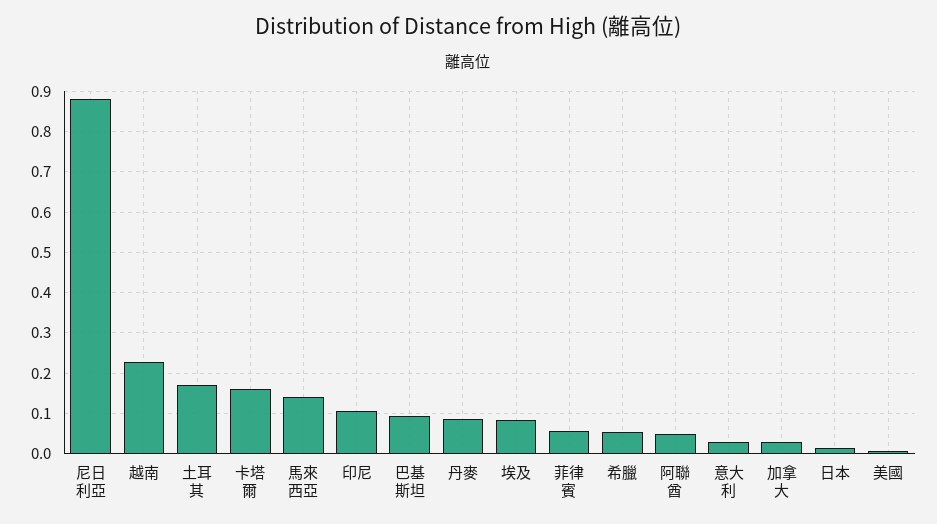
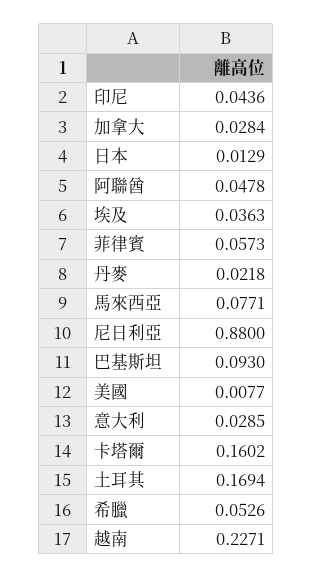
  {
    "尼日利亞": 0.88,
    "越南": 0.2271,
    "土耳其": 0.1694,
    "卡塔爾": 0.1602,
-   "馬來西亞": 0.14,
+   "馬來西亞": 0.0771,
-   "印尼": 0.1,
+   "印尼": 0.0436,
    "巴基斯坦": 0.093,
-   "丹麥": 0.08,
+   "丹麥": 0.0218,
-   "埃及": 0.08,
+   "埃及": 0.0363,
    "菲律賓": 0.0573,
    "希臘": 0.0526,
    "阿聯酋": 0.0478,
    "意大利": 0.0285,
    "加拿大": 0.0284,
    "日本": 0.0129,
    "美國": 0.0077
  }

